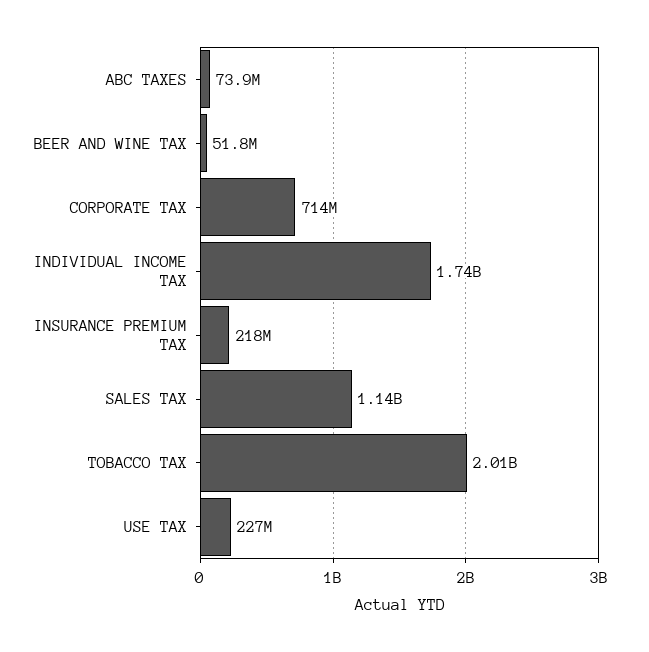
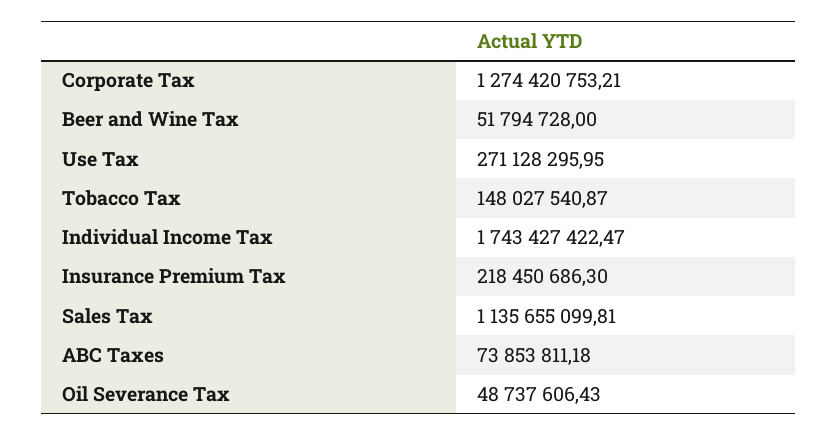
  {
    "ABC TAXES": 73853811.18,
    "BEER AND WINE TAX": 51794728,
-   "CORPORATE TAX": 714000000,
+   "CORPORATE TAX": 1274420753.21,
    "INDIVIDUAL INCOME TAX": 1743427422.47,
    "INSURANCE PREMIUM TAX": 218450686.3,
    "SALES TAX": 1135655099.81,
-   "TOBACCO TAX": 2010000000,
+   "TOBACCO TAX": 148027540.87,
-   "USE TAX": 227000000
+   "USE TAX": 271128295.95,
+   "Oil Severance Tax": 48737606.43
  }

